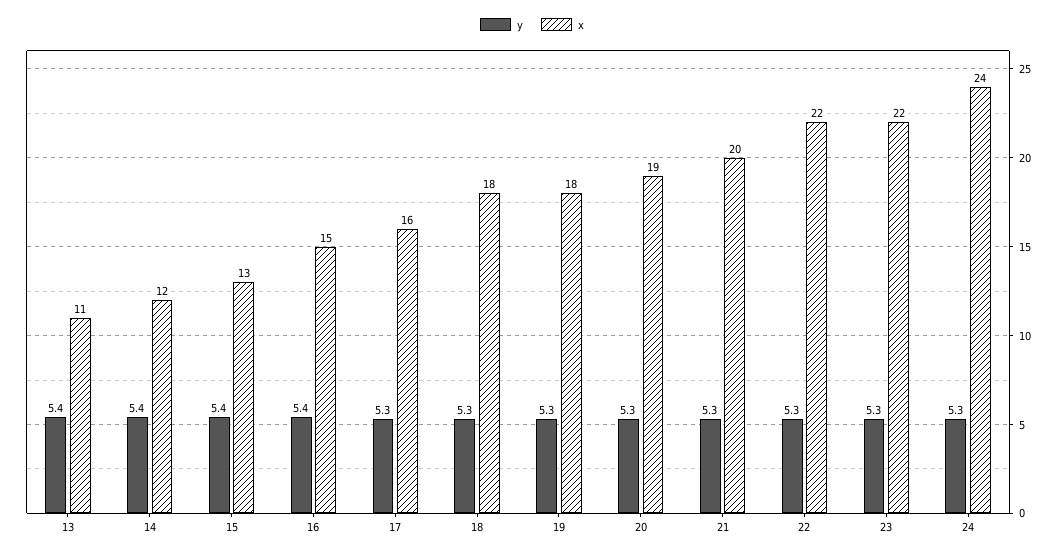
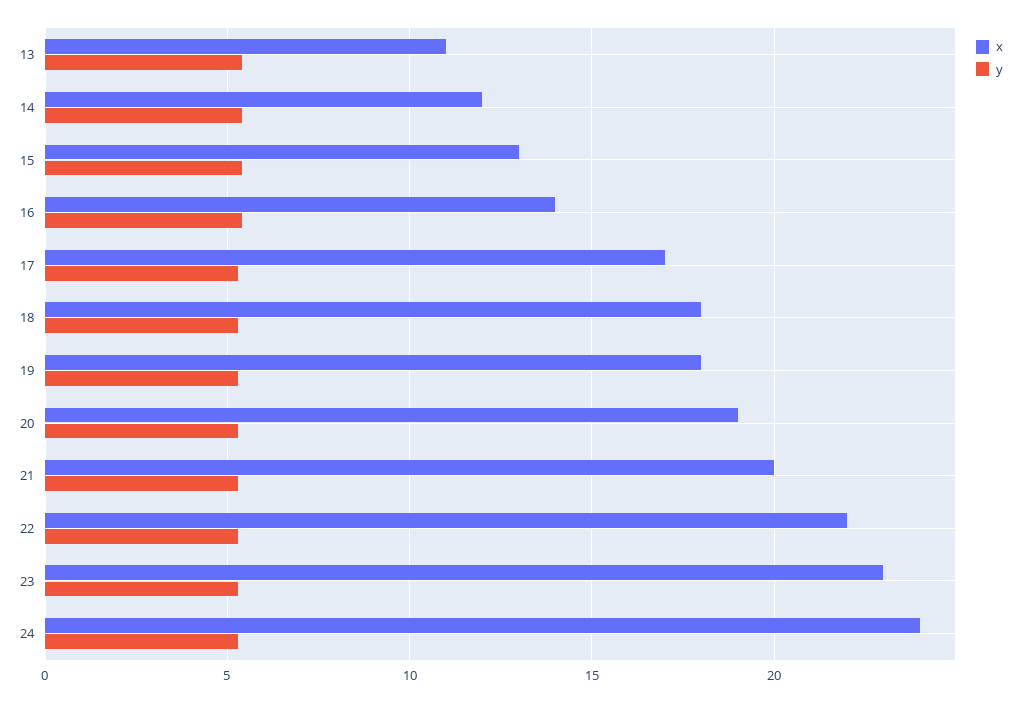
  {
    "y": {
      "13": 5.4,
      "14": 5.4,
      "15": 5.4,
      "16": 5.4,
      "17": 5.3,
      "18": 5.3,
      "19": 5.3,
      "20": 5.3,
      "21": 5.3,
      "22": 5.3,
      "23": 5.3,
      "24": 5.3
    },
    "x": {
      "13": 11,
      "14": 12,
      "15": 13,
-     "16": 15,
+     "16": 14,
-     "17": 16,
+     "17": 17,
      "18": 18,
      "19": 18,
      "20": 19,
      "21": 20,
      "22": 22,
-     "23": 22,
+     "23": 23,
      "24": 24
    }
  }

